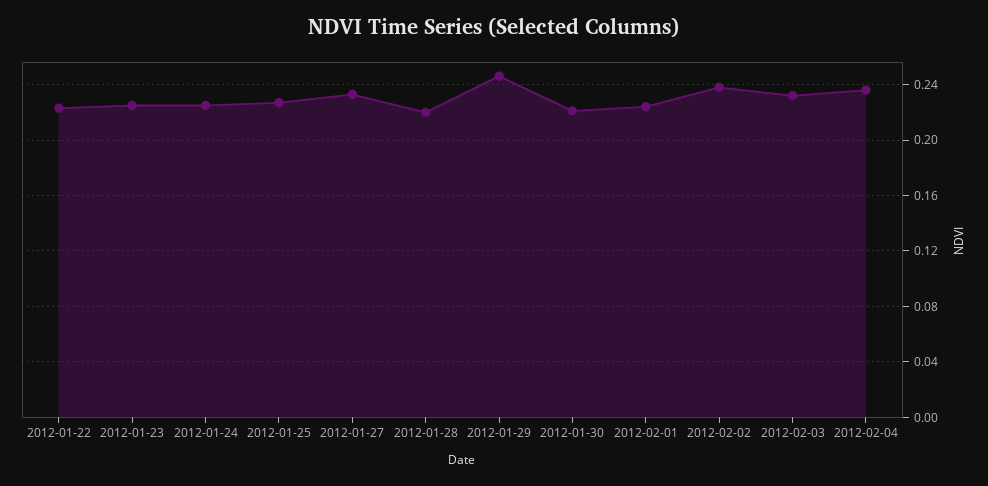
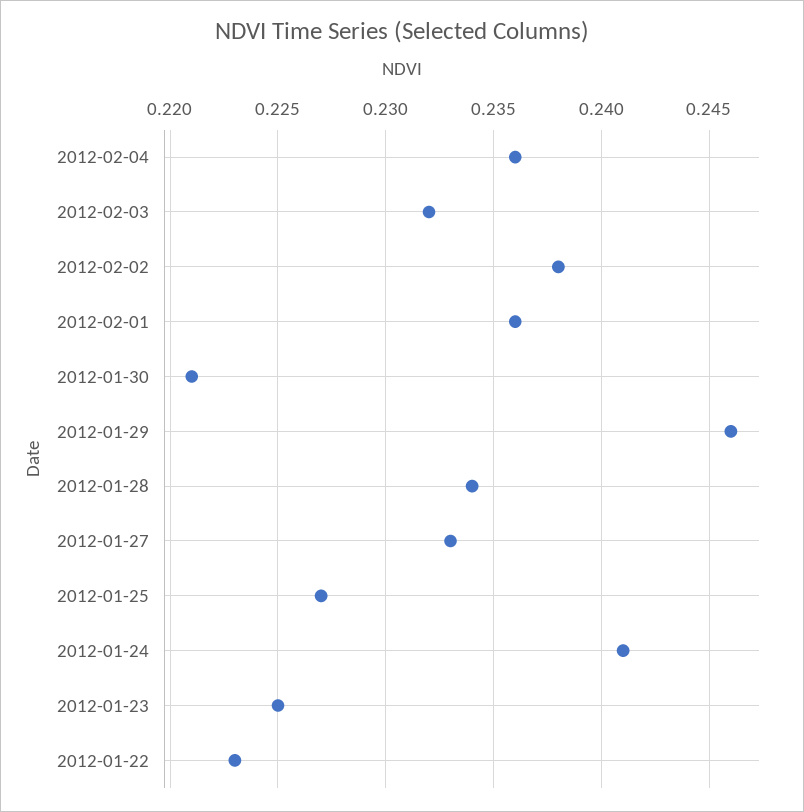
  {
    "2012-01-22": 0.223,
    "2012-01-23": 0.225,
-   "2012-01-24": 0.225,
+   "2012-01-24": 0.241,
    "2012-01-25": 0.227,
    "2012-01-27": 0.233,
-   "2012-01-28": 0.22,
+   "2012-01-28": 0.234,
    "2012-01-29": 0.246,
    "2012-01-30": 0.221,
-   "2012-02-01": 0.225,
+   "2012-02-01": 0.236,
    "2012-02-02": 0.238,
    "2012-02-03": 0.232,
    "2012-02-04": 0.236
  }

